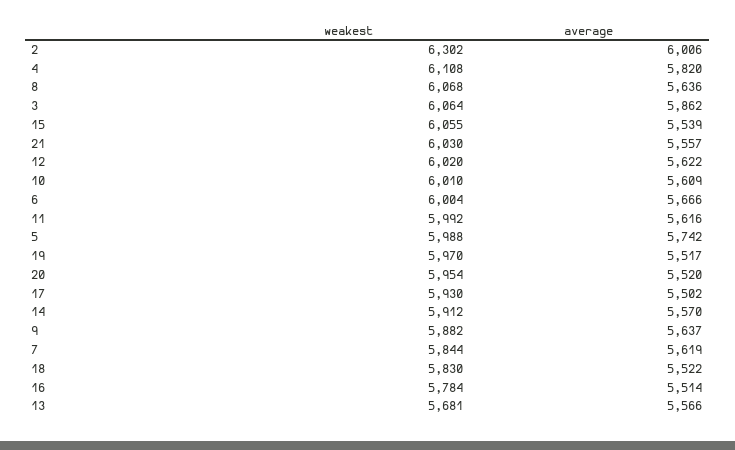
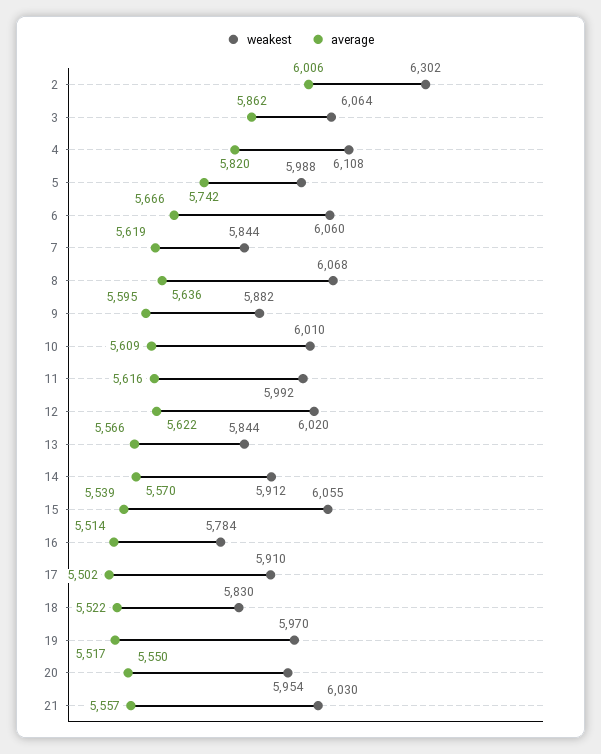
  {
    "weakest": {
      "2": 6302,
      "4": 6108,
      "8": 6068,
      "3": 6064,
      "15": 6055,
      "21": 6030,
      "12": 6020,
      "10": 6010,
-     "6": 6004,
+     "6": 6060,
      "11": 5992,
      "5": 5988,
      "19": 5970,
      "20": 5954,
-     "17": 5930,
+     "17": 5910,
      "14": 5912,
      "9": 5882,
      "7": 5844,
      "18": 5830,
      "16": 5784,
-     "13": 5681
+     "13": 5844
    },
    "average": {
      "2": 6006,
      "4": 5820,
      "8": 5636,
      "3": 5862,
      "15": 5539,
      "21": 5557,
      "12": 5622,
      "10": 5609,
      "6": 5666,
      "11": 5616,
      "5": 5742,
      "19": 5517,
-     "20": 5520,
+     "20": 5550,
      "17": 5502,
      "14": 5570,
-     "9": 5637,
+     "9": 5595,
      "7": 5619,
      "18": 5522,
      "16": 5514,
      "13": 5566
    }
  }

